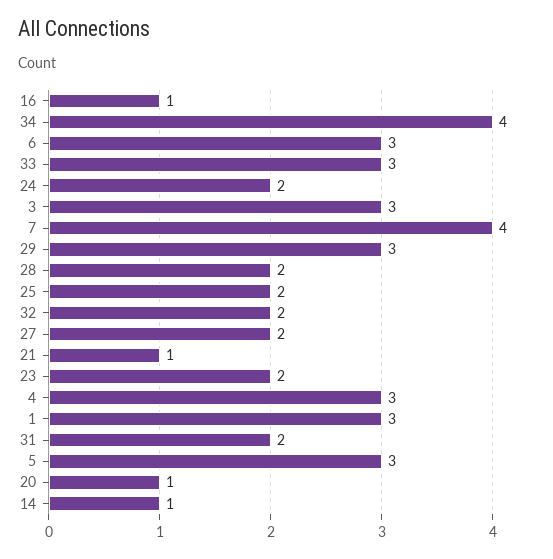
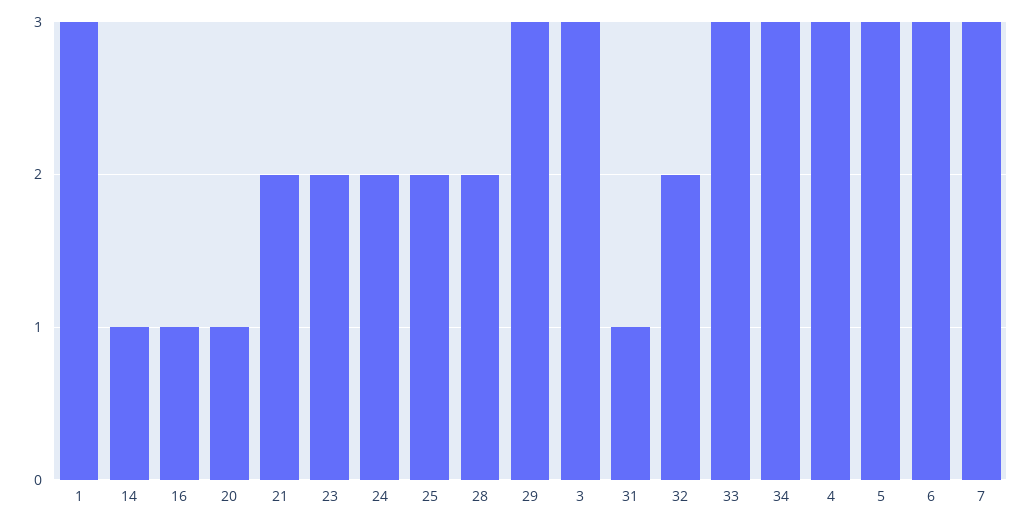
  {
    "16": 1,
-   "34": 4,
+   "34": 3,
    "6": 3,
    "33": 3,
    "24": 2,
    "3": 3,
-   "7": 4,
+   "7": 3,
    "29": 3,
    "28": 2,
    "25": 2,
    "32": 2,
-   "27": 2,
-   "21": 1,
+   "21": 2,
    "23": 2,
    "4": 3,
    "1": 3,
-   "31": 2,
+   "31": 1,
    "5": 3,
    "20": 1,
    "14": 1
  }

